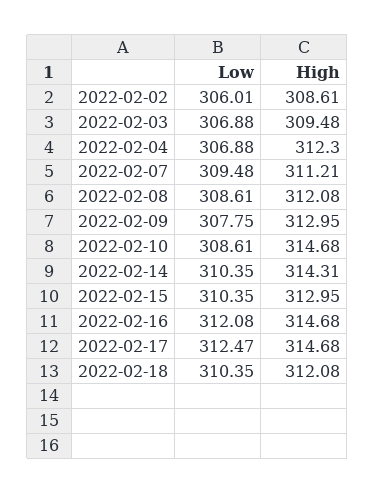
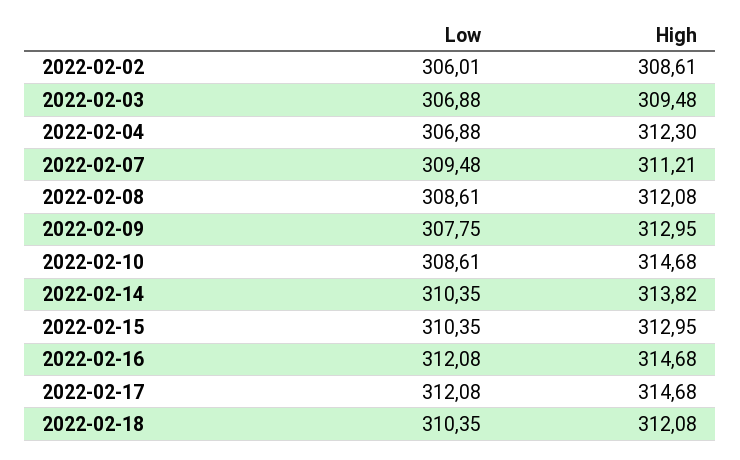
  {
    "Low": {
      "2022-02-02": 306.01,
      "2022-02-03": 306.88,
      "2022-02-04": 306.88,
      "2022-02-07": 309.48,
      "2022-02-08": 308.61,
      "2022-02-09": 307.75,
      "2022-02-10": 308.61,
      "2022-02-14": 310.35,
      "2022-02-15": 310.35,
      "2022-02-16": 312.08,
-     "2022-02-17": 312.47,
+     "2022-02-17": 312.08,
      "2022-02-18": 310.35
    },
    "High": {
      "2022-02-02": 308.61,
      "2022-02-03": 309.48,
      "2022-02-04": 312.3,
      "2022-02-07": 311.21,
      "2022-02-08": 312.08,
      "2022-02-09": 312.95,
      "2022-02-10": 314.68,
-     "2022-02-14": 314.31,
+     "2022-02-14": 313.82,
      "2022-02-15": 312.95,
      "2022-02-16": 314.68,
      "2022-02-17": 314.68,
      "2022-02-18": 312.08
    }
  }

